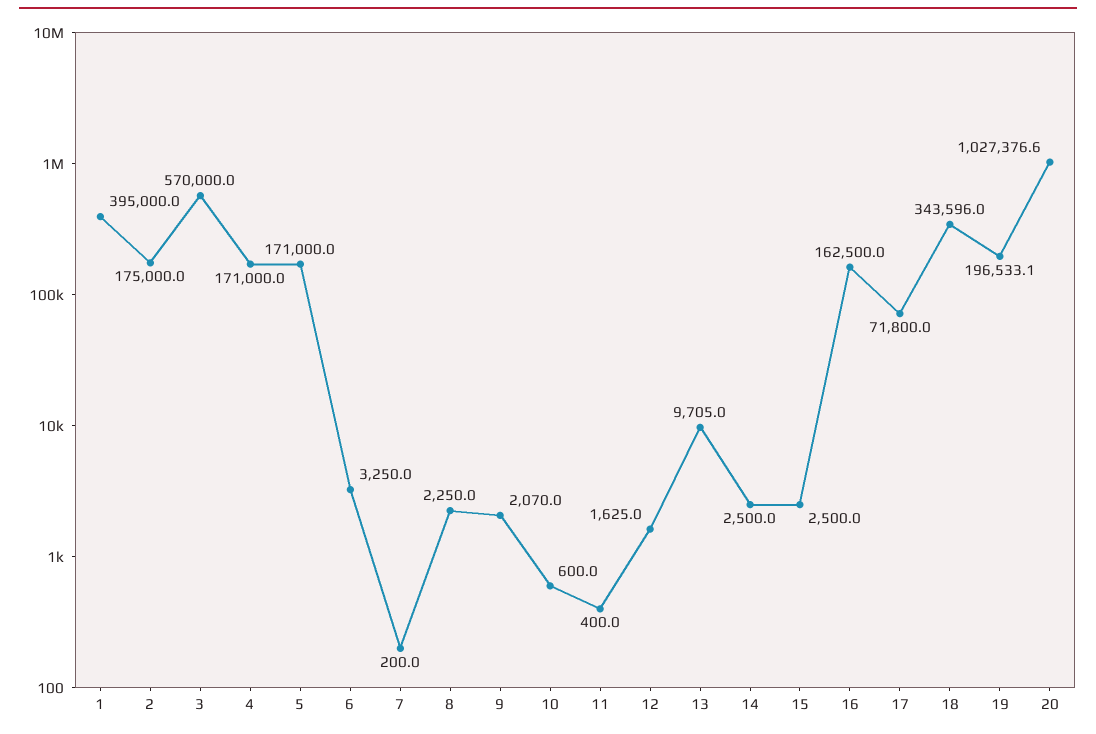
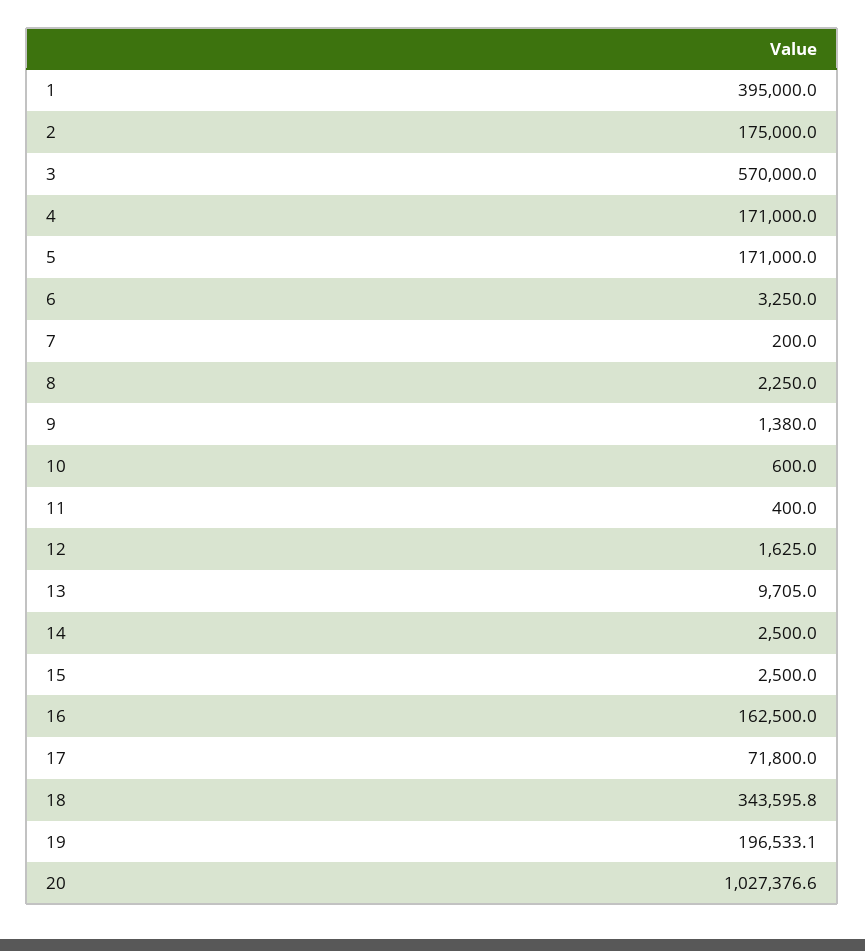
  {
    "1": 395000,
    "2": 175000,
    "3": 570000,
    "4": 171000,
    "5": 171000,
    "6": 3250,
    "7": 200,
    "8": 2250,
-   "9": 2070,
+   "9": 1380,
    "10": 600,
    "11": 400,
    "12": 1625,
    "13": 9705,
    "14": 2500,
    "15": 2500,
    "16": 162500,
    "17": 71800,
-   "18": 343596,
+   "18": 343595.8,
    "19": 196533.1,
    "20": 1027376.6
  }

